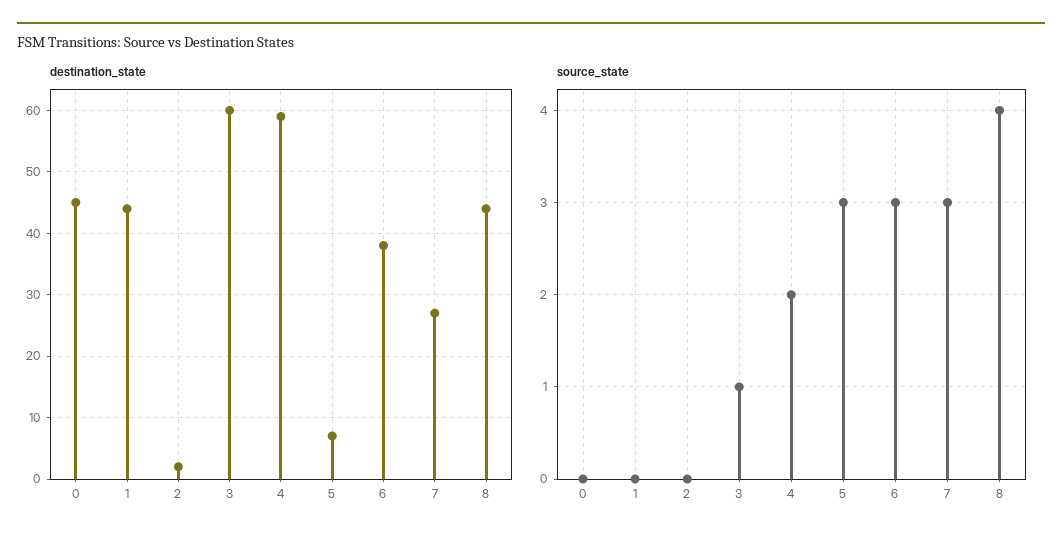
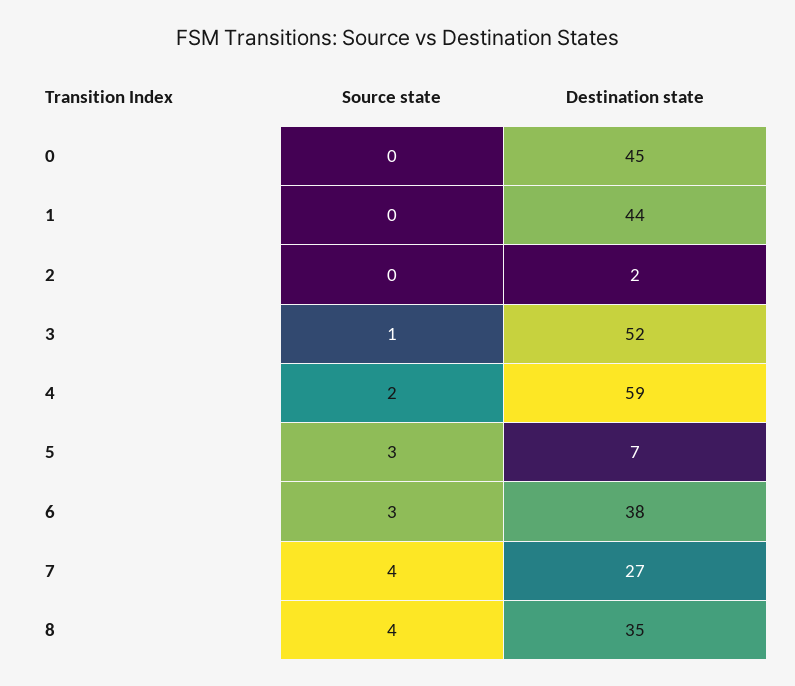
  {
    "destination_state": {
      "0": 45,
      "1": 44,
      "2": 2,
-     "3": 60,
+     "3": 52,
      "4": 59,
      "5": 7,
      "6": 38,
      "7": 27,
-     "8": 44
+     "8": 35
    },
    "source_state": {
      "0": 0,
      "1": 0,
      "2": 0,
      "3": 1,
      "4": 2,
      "5": 3,
      "6": 3,
-     "7": 3,
+     "7": 4,
      "8": 4
    }
  }

